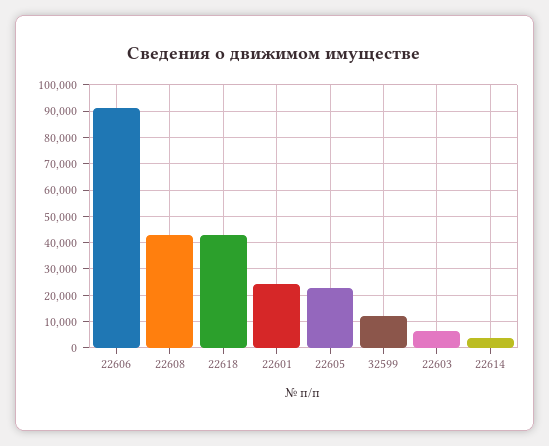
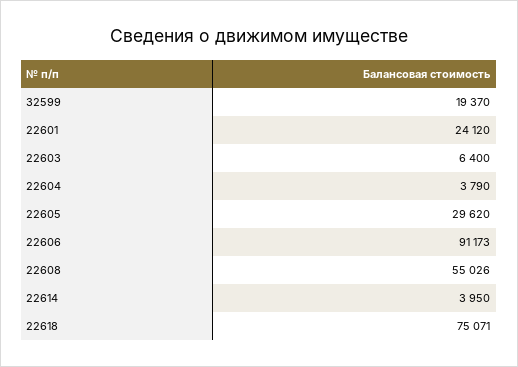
  {
    "22606": 91173,
-   "22608": 42500,
+   "22608": 55026,
-   "22618": 42500,
+   "22618": 75071,
    "22601": 24120,
-   "22605": 22500,
+   "22605": 29620,
-   "32599": 12500,
+   "32599": 19370,
    "22603": 6400,
-   "22614": 3950
+   "22614": 3950,
+   "22604": 3790
  }

